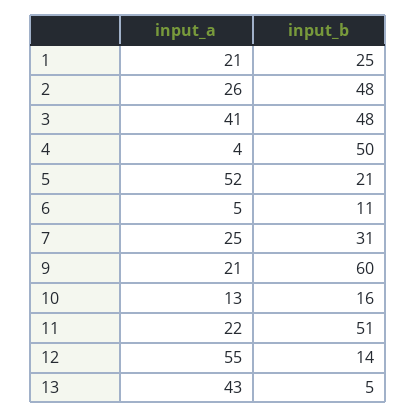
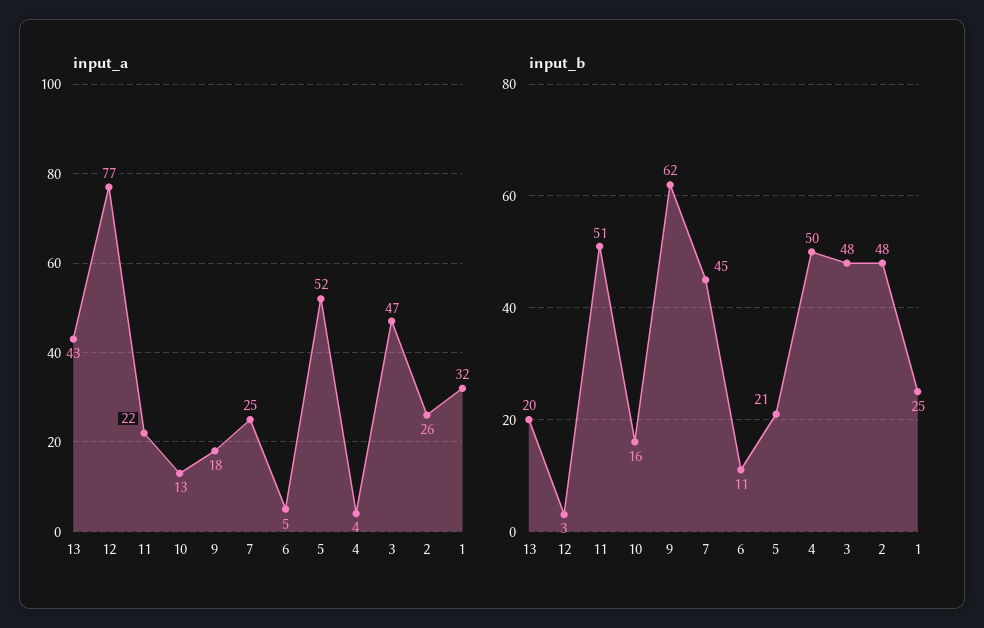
  {
    "input_a": {
-     "1": 21,
+     "1": 32,
      "2": 26,
-     "3": 41,
+     "3": 47,
      "4": 4,
      "5": 52,
      "6": 5,
      "7": 25,
-     "9": 21,
+     "9": 18,
      "10": 13,
      "11": 22,
-     "12": 55,
+     "12": 77,
      "13": 43
    },
    "input_b": {
      "1": 25,
      "2": 48,
      "3": 48,
      "4": 50,
      "5": 21,
      "6": 11,
-     "7": 31,
+     "7": 45,
-     "9": 60,
+     "9": 62,
      "10": 16,
      "11": 51,
-     "12": 14,
+     "12": 3,
-     "13": 5
+     "13": 20
    }
  }

